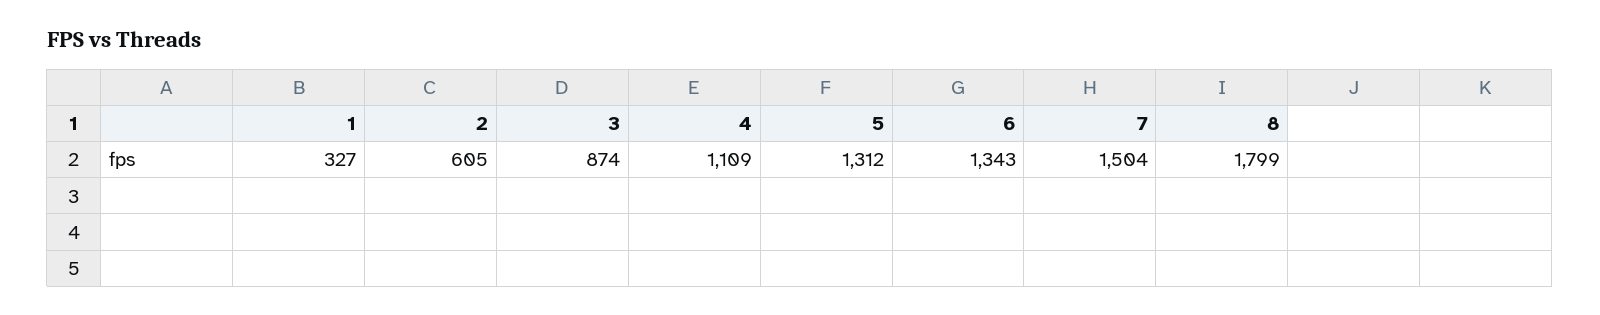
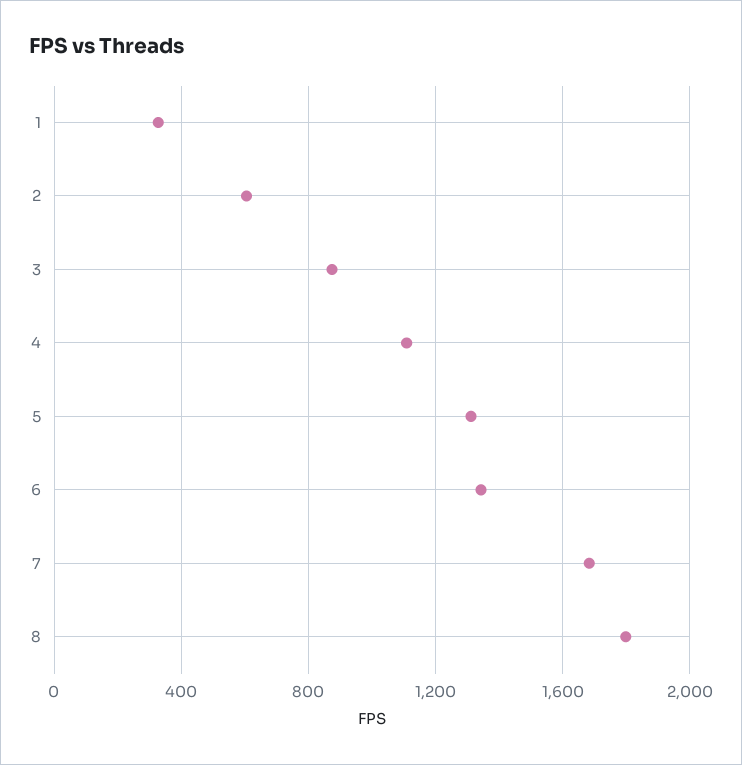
  {
    "1": 327,
    "2": 605,
    "3": 874,
    "4": 1109,
    "5": 1312,
    "6": 1343,
-   "7": 1504,
+   "7": 1700,
    "8": 1799
  }

